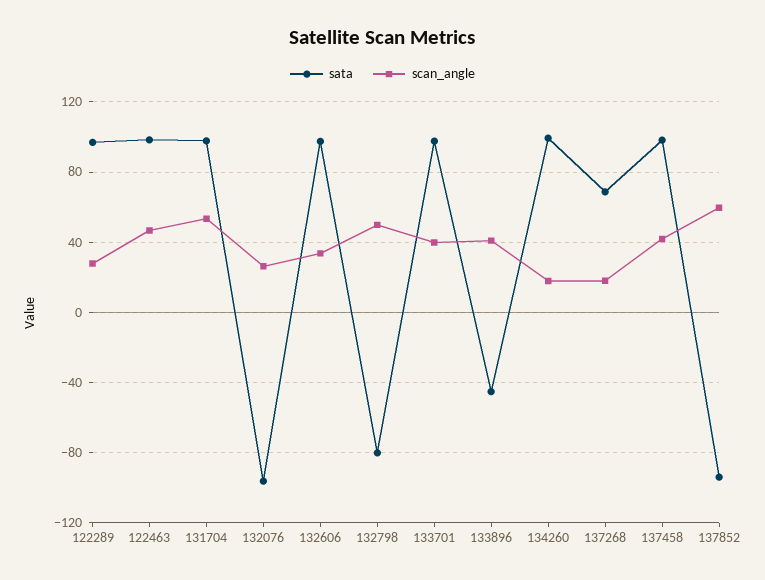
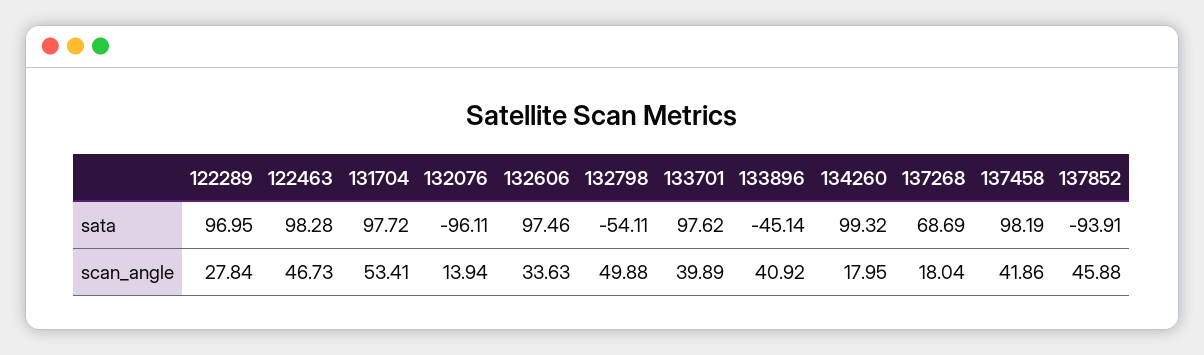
  {
    "sata": {
      "122289": 96.95,
      "122463": 98.28,
      "131704": 97.72,
      "132076": -96.11,
      "132606": 97.46,
-     "132798": -80,
+     "132798": -54.11,
      "133701": 97.62,
      "133896": -45.14,
      "134260": 99.32,
      "137268": 68.69,
      "137458": 98.19,
      "137852": -93.91
    },
    "scan_angle": {
      "122289": 27.84,
      "122463": 46.73,
      "131704": 53.41,
-     "132076": 25,
+     "132076": 13.94,
      "132606": 33.63,
      "132798": 49.88,
      "133701": 39.89,
      "133896": 40.92,
      "134260": 17.95,
      "137268": 18.04,
      "137458": 41.86,
-     "137852": 60
+     "137852": 45.88
    }
  }

